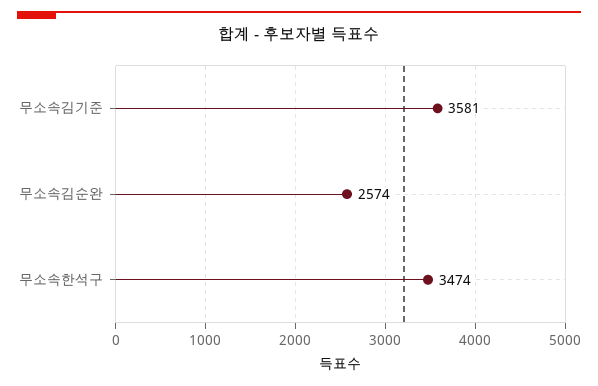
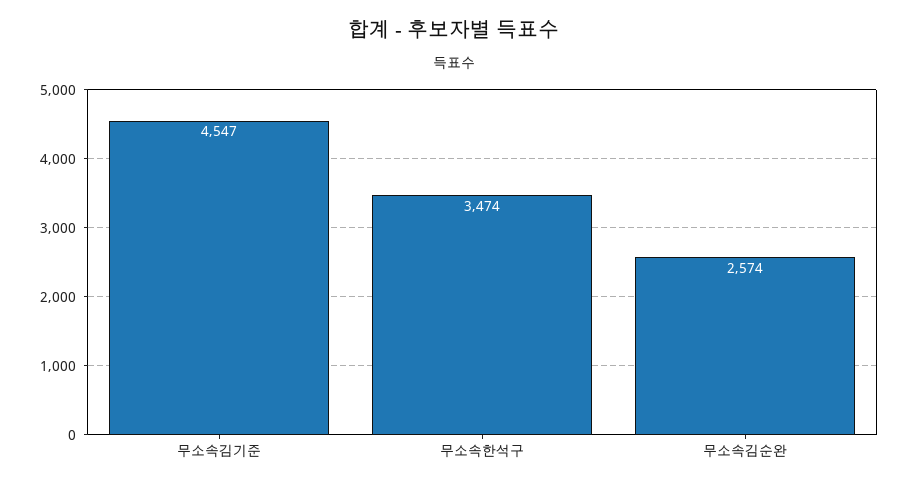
  {
-   "무소속김기준": 3581,
+   "무소속김기준": 4547,
    "무소속김순완": 2574,
    "무소속한석구": 3474
  }

